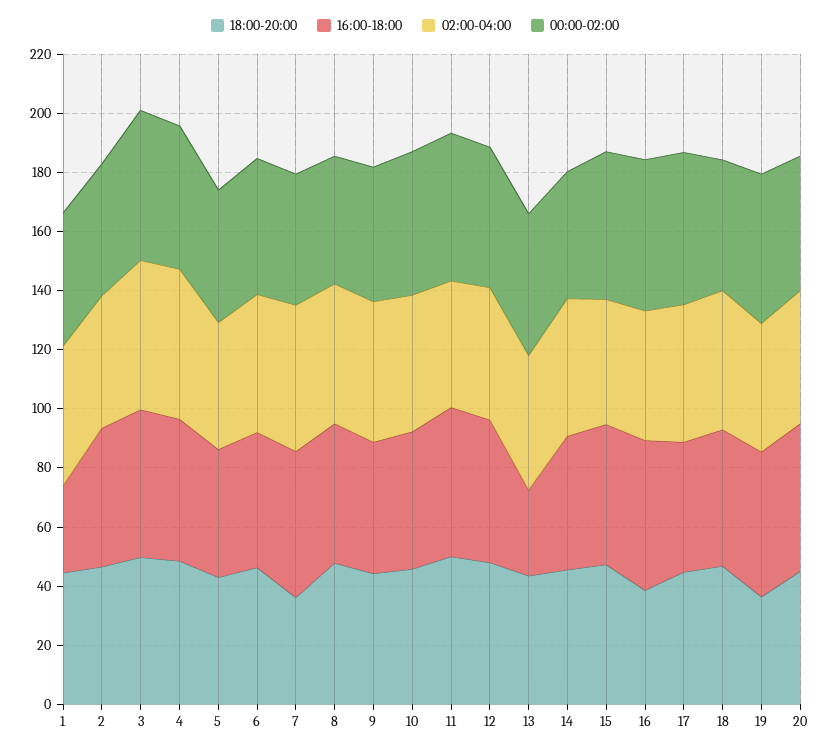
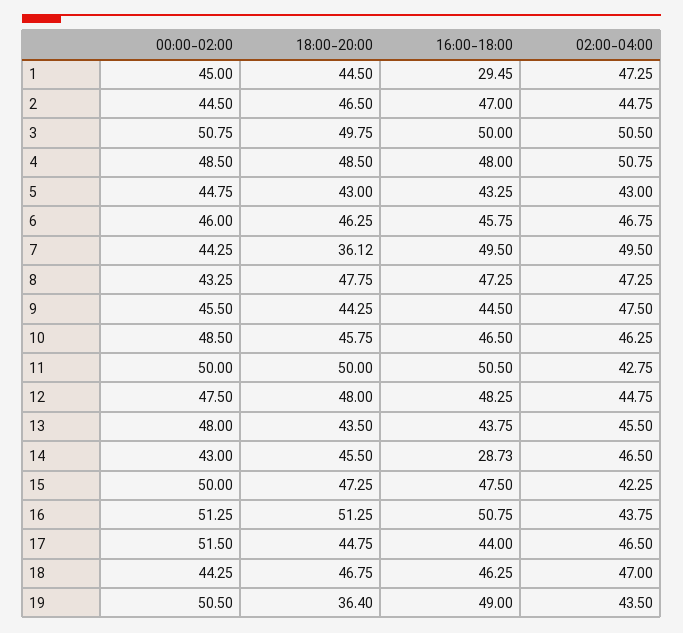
  {
    "18:00-20:00": {
      "1": 44.5,
      "2": 46.5,
      "3": 49.75,
      "4": 48.5,
      "5": 43,
      "6": 46.25,
      "7": 36.12,
      "8": 47.75,
      "9": 44.25,
      "10": 45.75,
      "11": 50,
      "12": 48,
      "13": 43.5,
      "14": 45.5,
      "15": 47.25,
-     "16": 40,
+     "16": 51.25,
      "17": 44.75,
      "18": 46.75,
-     "19": 36.4,
+     "19": 36.4
-     "20": 45
    },
    "16:00-18:00": {
      "1": 29.45,
      "2": 47,
      "3": 50,
      "4": 48,
      "5": 43.25,
      "6": 45.75,
      "7": 49.5,
      "8": 47.25,
      "9": 44.5,
      "10": 46.5,
      "11": 50.5,
      "12": 48.25,
-     "13": 30,
+     "13": 43.75,
-     "14": 45,
+     "14": 28.73,
      "15": 47.5,
      "16": 50.75,
      "17": 44,
      "18": 46.25,
-     "19": 49,
+     "19": 49
-     "20": 50
    },
    "02:00-04:00": {
      "1": 47.25,
      "2": 44.75,
      "3": 50.5,
      "4": 50.75,
      "5": 43,
      "6": 46.75,
      "7": 49.5,
      "8": 47.25,
      "9": 47.5,
      "10": 46.25,
      "11": 42.75,
      "12": 44.75,
      "13": 45.5,
      "14": 46.5,
      "15": 42.25,
      "16": 43.75,
      "17": 46.5,
      "18": 47,
-     "19": 43.5,
+     "19": 43.5
-     "20": 45
    },
    "00:00-02:00": {
      "1": 45,
      "2": 44.5,
      "3": 50.75,
      "4": 48.5,
      "5": 44.75,
      "6": 46,
      "7": 44.25,
      "8": 43.25,
      "9": 45.5,
      "10": 48.5,
      "11": 50,
      "12": 47.5,
      "13": 48,
      "14": 43,
      "15": 50,
      "16": 51.25,
      "17": 51.5,
      "18": 44.25,
-     "19": 50.5,
+     "19": 50.5
-     "20": 45
    }
  }

